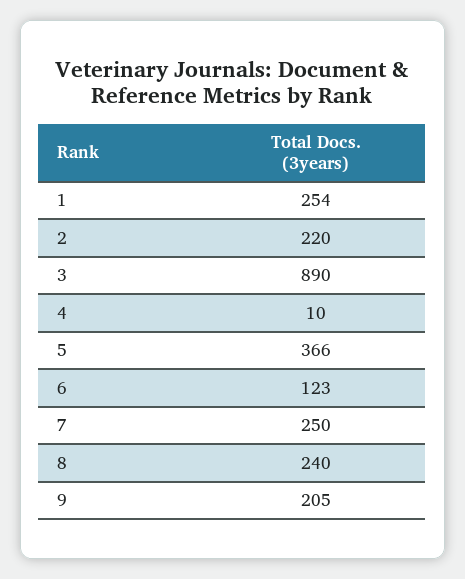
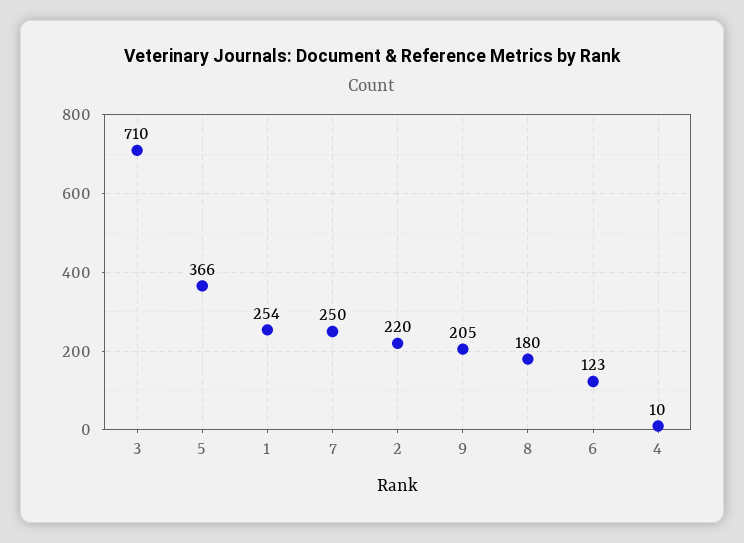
  {
    "1": 254,
    "2": 220,
-   "3": 890,
+   "3": 710,
    "4": 10,
    "5": 366,
    "6": 123,
    "7": 250,
-   "8": 240,
+   "8": 180,
    "9": 205
  }

